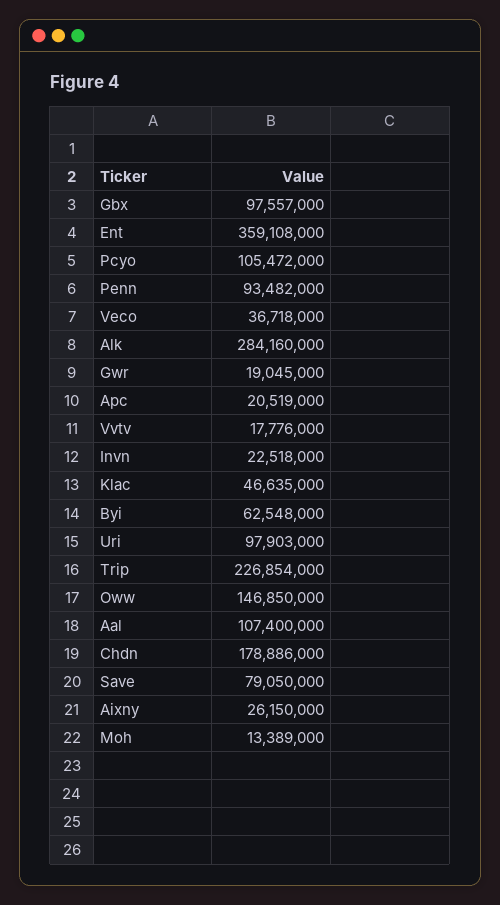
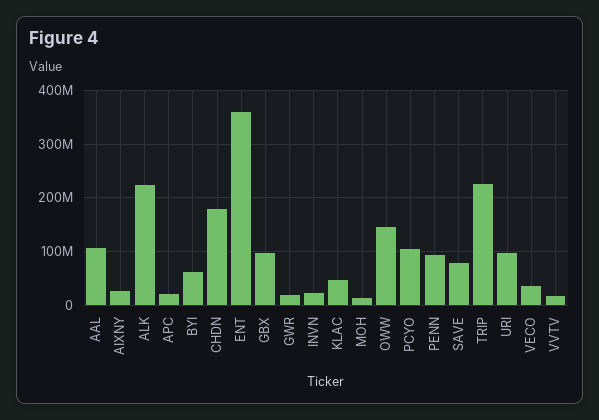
  {
    "Gbx": 97557000,
    "Ent": 359108000,
    "Pcyo": 105472000,
    "Penn": 93482000,
    "Veco": 36718000,
-   "Alk": 284160000,
+   "Alk": 220000000,
    "Gwr": 19045000,
    "Apc": 20519000,
    "Vvtv": 17776000,
    "Invn": 22518000,
    "Klac": 46635000,
    "Byi": 62548000,
    "Uri": 97903000,
    "Trip": 226854000,
    "Oww": 146850000,
    "Aal": 107400000,
    "Chdn": 178886000,
    "Save": 79050000,
    "Aixny": 26150000,
    "Moh": 13389000
  }

